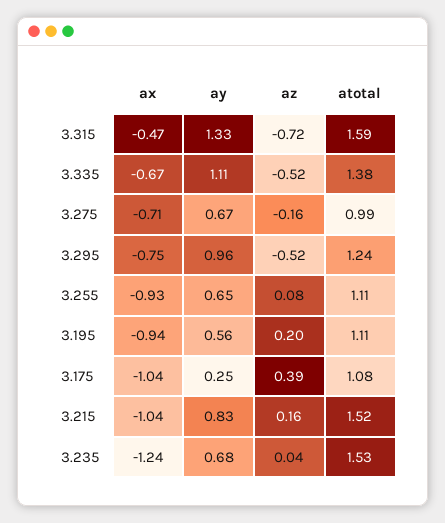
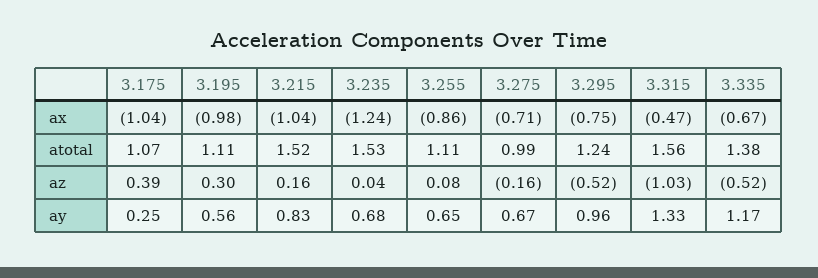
  {
    "ax": {
      "3.315": -0.47,
      "3.335": -0.67,
      "3.275": -0.71,
      "3.295": -0.75,
-     "3.255": -0.93,
+     "3.255": -0.86,
-     "3.195": -0.94,
+     "3.195": -0.98,
      "3.175": -1.04,
      "3.215": -1.04,
      "3.235": -1.24
    },
    "ay": {
      "3.315": 1.33,
-     "3.335": 1.11,
+     "3.335": 1.17,
      "3.275": 0.67,
      "3.295": 0.96,
      "3.255": 0.65,
      "3.195": 0.56,
      "3.175": 0.25,
      "3.215": 0.83,
      "3.235": 0.68
    },
    "az": {
-     "3.315": -0.72,
+     "3.315": -1.03,
      "3.335": -0.52,
      "3.275": -0.16,
      "3.295": -0.52,
      "3.255": 0.08,
-     "3.195": 0.2,
+     "3.195": 0.3,
      "3.175": 0.39,
      "3.215": 0.16,
      "3.235": 0.04
    },
    "atotal": {
-     "3.315": 1.59,
+     "3.315": 1.56,
      "3.335": 1.38,
      "3.275": 0.99,
      "3.295": 1.24,
      "3.255": 1.11,
      "3.195": 1.11,
-     "3.175": 1.08,
+     "3.175": 1.07,
      "3.215": 1.52,
      "3.235": 1.53
    }
  }

